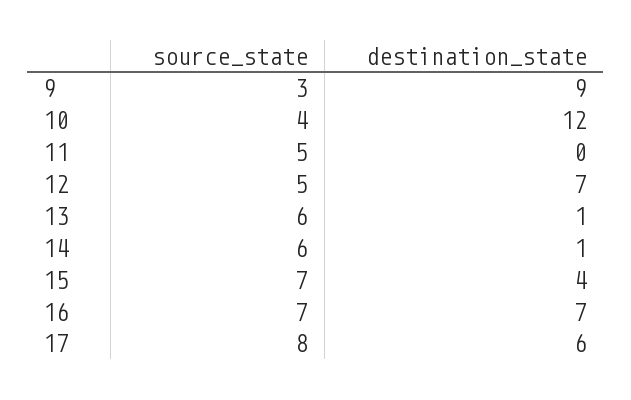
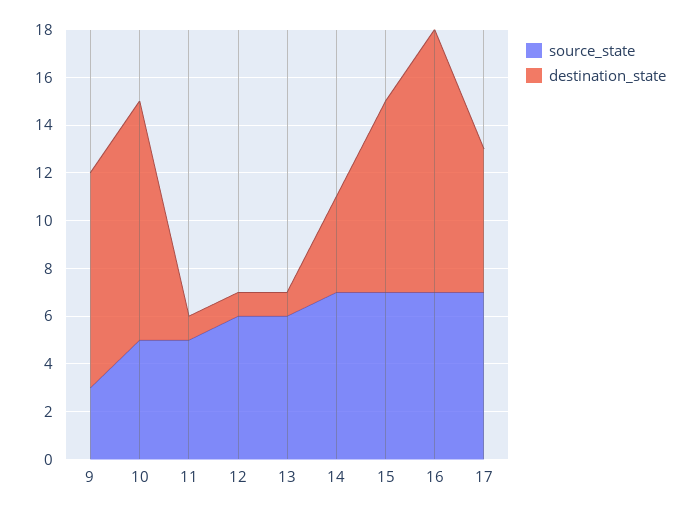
  {
    "source_state": {
      "9": 3,
-     "10": 4,
+     "10": 5,
      "11": 5,
-     "12": 5,
+     "12": 6,
      "13": 6,
-     "14": 6,
+     "14": 7,
      "15": 7,
      "16": 7,
-     "17": 8
+     "17": 7
    },
    "destination_state": {
      "9": 9,
-     "10": 12,
+     "10": 10,
-     "11": 0,
+     "11": 1,
-     "12": 7,
+     "12": 1,
      "13": 1,
-     "14": 1,
+     "14": 4,
-     "15": 4,
+     "15": 8,
-     "16": 7,
+     "16": 11,
      "17": 6
    }
  }

